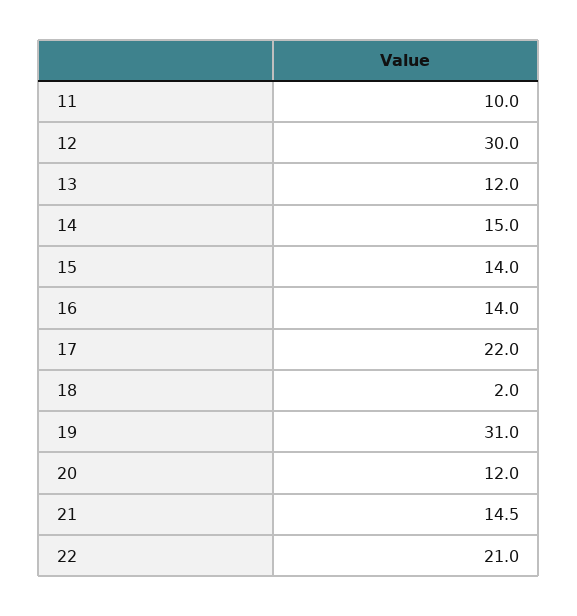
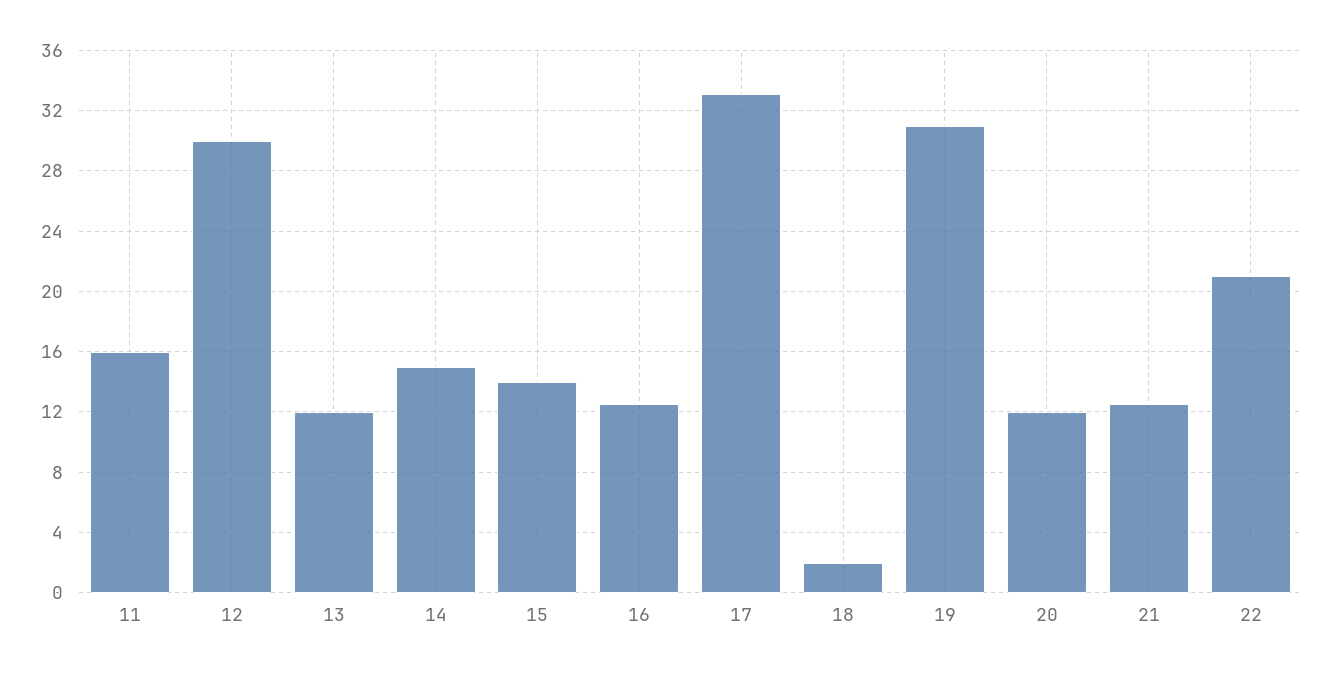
  {
-   "11": 10,
+   "11": 16,
    "12": 30,
    "13": 12,
    "14": 15,
    "15": 14,
-   "16": 14,
+   "16": 12.5,
-   "17": 22,
+   "17": 33,
    "18": 2,
    "19": 31,
    "20": 12,
-   "21": 14.5,
+   "21": 12.5,
    "22": 21
  }

